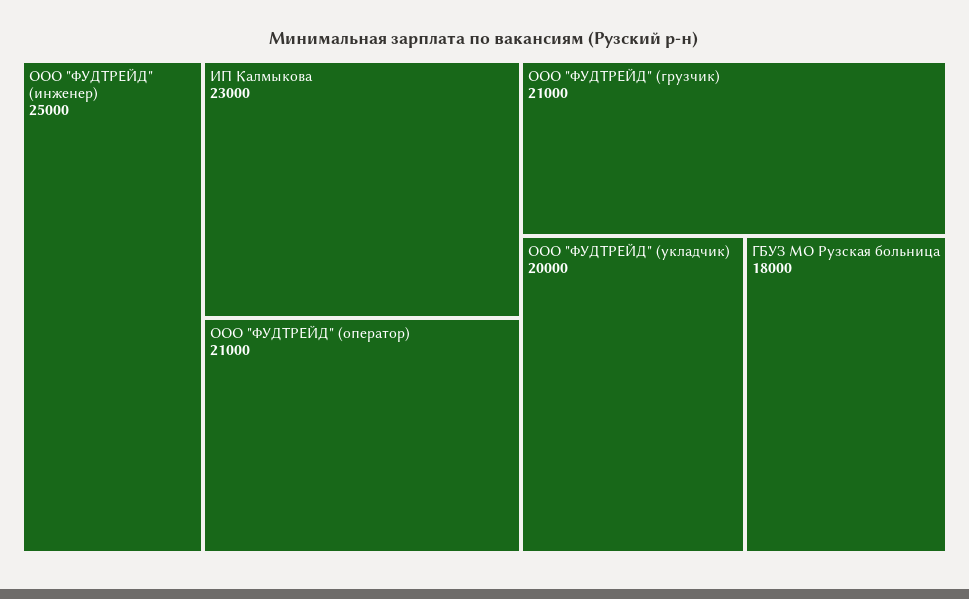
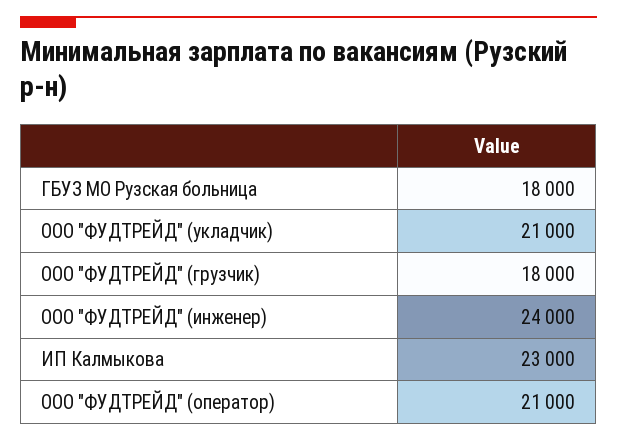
  {
-   "ООО \"ФУДТРЕЙД\" (инженер)": 25000,
+   "ООО \"ФУДТРЕЙД\" (инженер)": 24000,
    "ИП Калмыкова": 23000,
    "ООО \"ФУДТРЕЙД\" (оператор)": 21000,
-   "ООО \"ФУДТРЕЙД\" (грузчик)": 21000,
+   "ООО \"ФУДТРЕЙД\" (грузчик)": 18000,
-   "ООО \"ФУДТРЕЙД\" (укладчик)": 20000,
+   "ООО \"ФУДТРЕЙД\" (укладчик)": 21000,
    "ГБУЗ МО Рузская больница": 18000
  }

